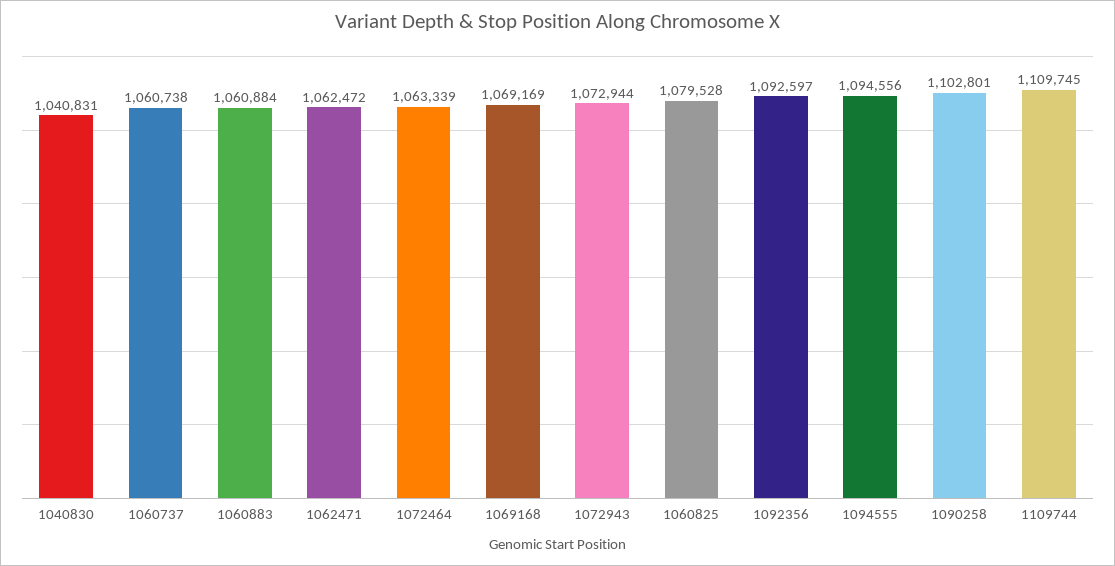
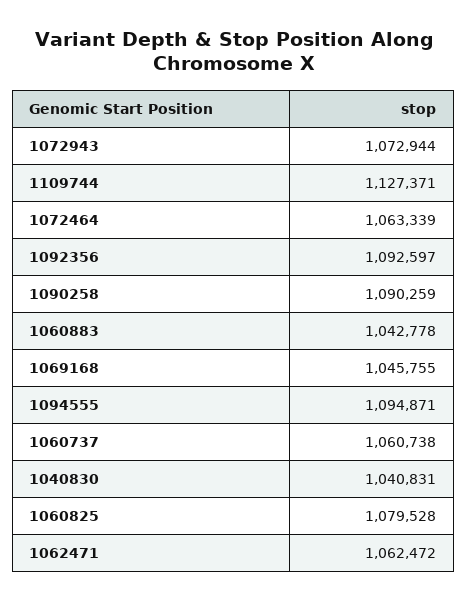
  {
    "1040830": 1040831,
    "1060737": 1060738,
-   "1060883": 1060884,
+   "1060883": 1042778,
    "1062471": 1062472,
    "1072464": 1063339,
-   "1069168": 1069169,
+   "1069168": 1045755,
    "1072943": 1072944,
    "1060825": 1079528,
    "1092356": 1092597,
-   "1094555": 1094556,
+   "1094555": 1094871,
-   "1090258": 1102801,
+   "1090258": 1090259,
-   "1109744": 1109745
+   "1109744": 1127371
  }

